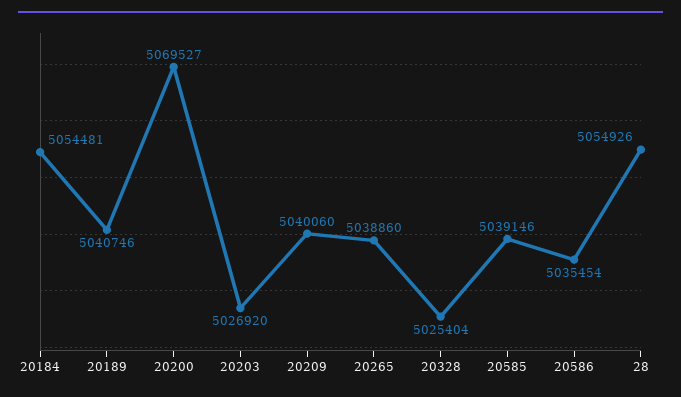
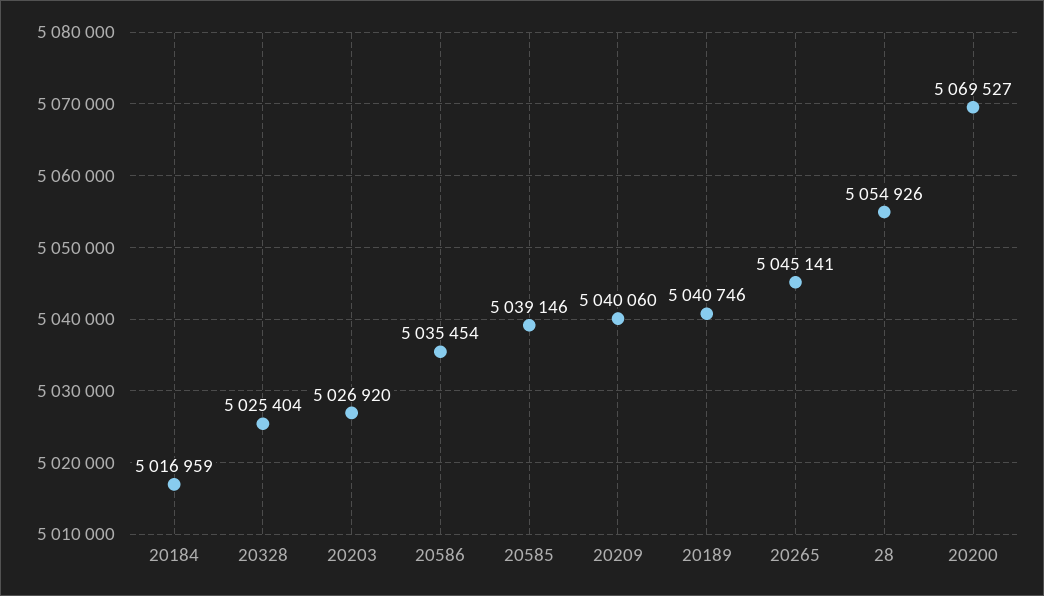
  {
-   "20184": 5054481,
+   "20184": 5016959,
    "20189": 5040746,
    "20200": 5069527,
    "20203": 5026920,
    "20209": 5040060,
-   "20265": 5038860,
+   "20265": 5045141,
    "20328": 5025404,
    "20585": 5039146,
    "20586": 5035454,
    "28": 5054926
  }

